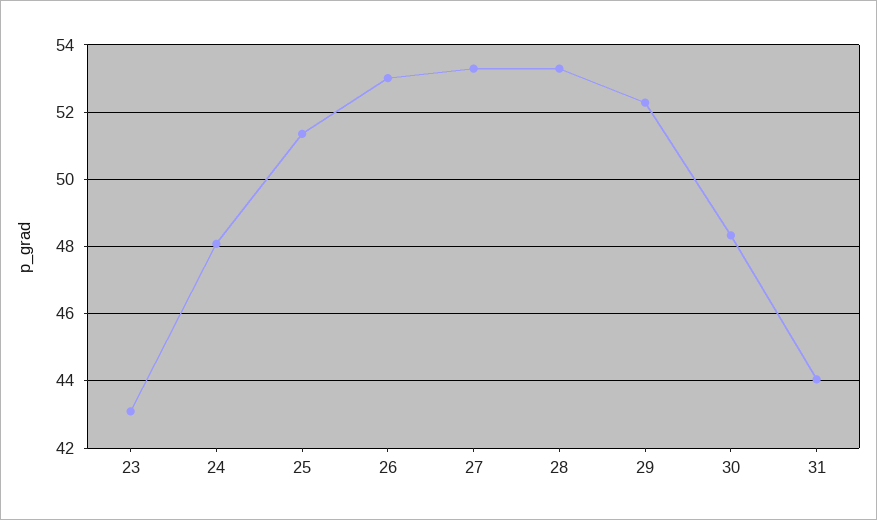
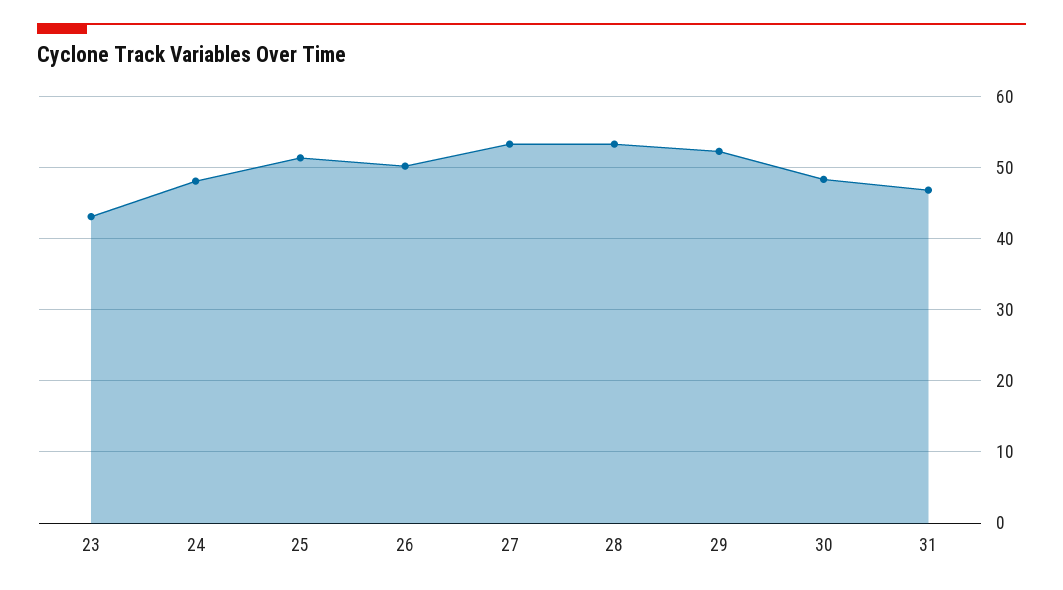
  {
    "23": 43,
    "24": 48,
    "25": 51.4,
-   "26": 53,
+   "26": 50,
    "27": 53.2,
    "28": 53.2,
    "29": 52.2,
    "30": 48.4,
-   "31": 44
+   "31": 47
  }

